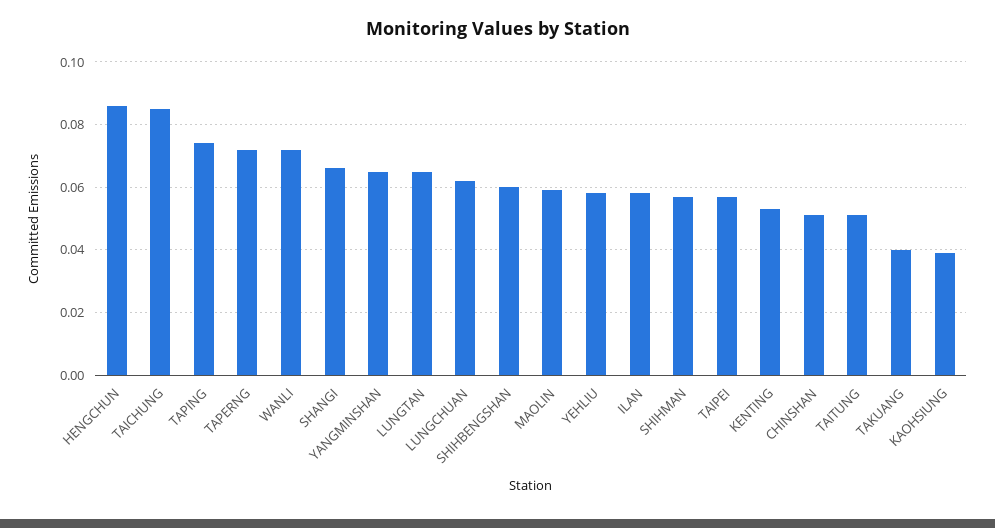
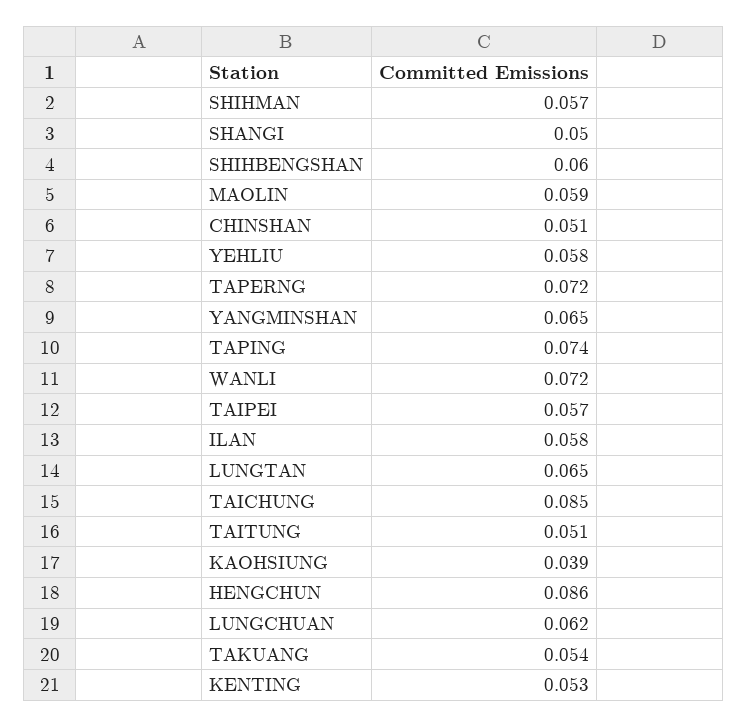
  {
    "HENGCHUN": 0.086,
    "TAICHUNG": 0.085,
    "TAPING": 0.074,
    "TAPERNG": 0.072,
    "WANLI": 0.072,
-   "SHANGI": 0.065,
+   "SHANGI": 0.05,
    "YANGMINSHAN": 0.065,
    "LUNGTAN": 0.065,
    "LUNGCHUAN": 0.062,
    "SHIHBENGSHAN": 0.06,
    "MAOLIN": 0.059,
    "YEHLIU": 0.058,
    "ILAN": 0.058,
    "SHIHMAN": 0.057,
    "TAIPEI": 0.057,
    "KENTING": 0.053,
    "CHINSHAN": 0.051,
    "TAITUNG": 0.051,
-   "TAKUANG": 0.04,
+   "TAKUANG": 0.054,
    "KAOHSIUNG": 0.039
  }

